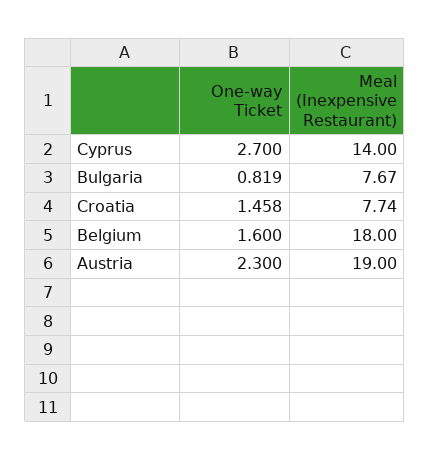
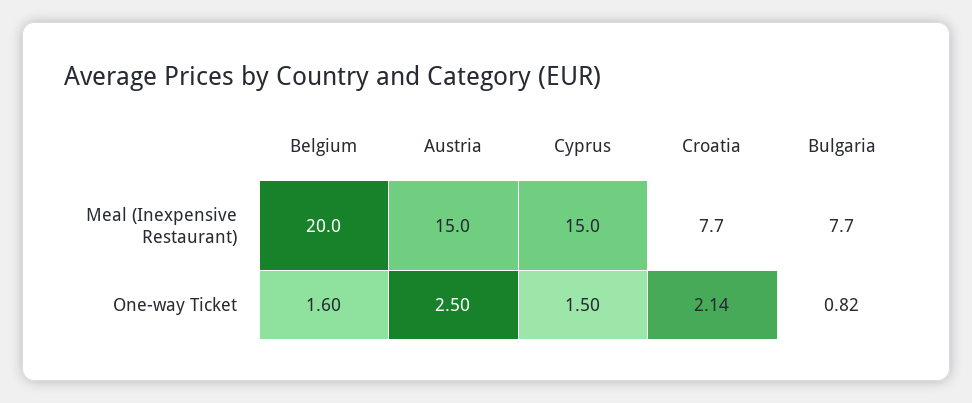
  {
    "One-way Ticket": {
-     "Cyprus": 2.7,
+     "Cyprus": 1.5,
      "Bulgaria": 0.819,
-     "Croatia": 1.458,
+     "Croatia": 2.14,
      "Belgium": 1.6,
-     "Austria": 2.3
+     "Austria": 2.5
    },
    "Meal (Inexpensive Restaurant)": {
-     "Cyprus": 14,
+     "Cyprus": 15,
      "Bulgaria": 7.67,
      "Croatia": 7.74,
-     "Belgium": 18,
+     "Belgium": 20,
-     "Austria": 19
+     "Austria": 15
    }
  }

